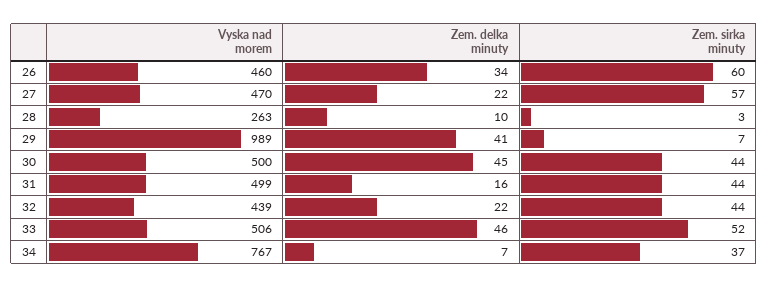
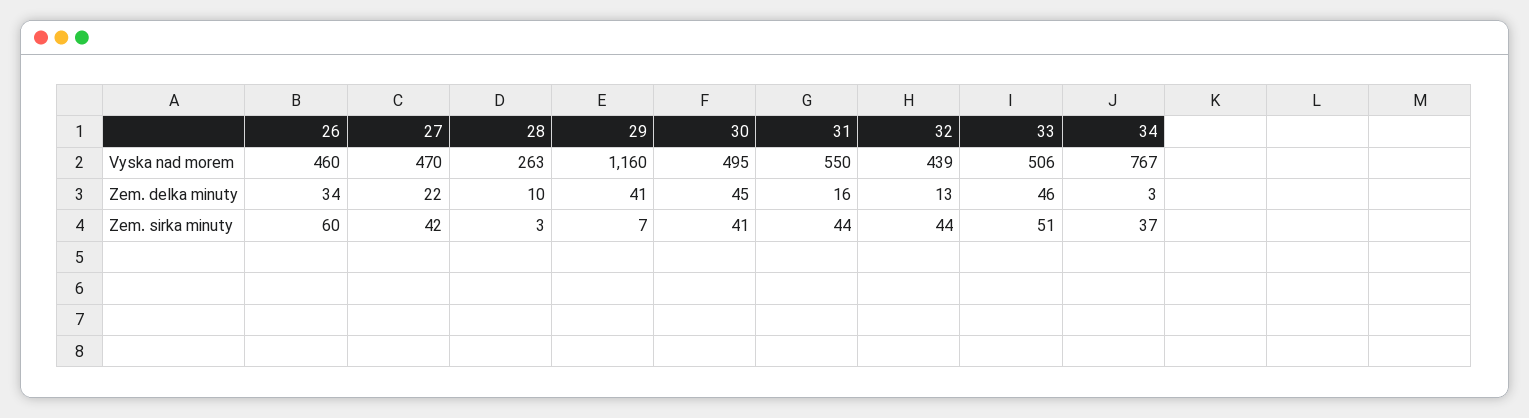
  {
    "Vyska nad morem": {
      "26": 460,
      "27": 470,
      "28": 263,
-     "29": 989,
+     "29": 1160,
-     "30": 500,
+     "30": 495,
-     "31": 499,
+     "31": 550,
      "32": 439,
      "33": 506,
      "34": 767
    },
    "Zem. delka minuty": {
      "26": 34,
      "27": 22,
      "28": 10,
      "29": 41,
      "30": 45,
      "31": 16,
-     "32": 22,
+     "32": 13,
      "33": 46,
-     "34": 7
+     "34": 3
    },
    "Zem. sirka minuty": {
      "26": 60,
-     "27": 57,
+     "27": 42,
      "28": 3,
      "29": 7,
-     "30": 44,
+     "30": 41,
      "31": 44,
      "32": 44,
-     "33": 52,
+     "33": 51,
      "34": 37
    }
  }

